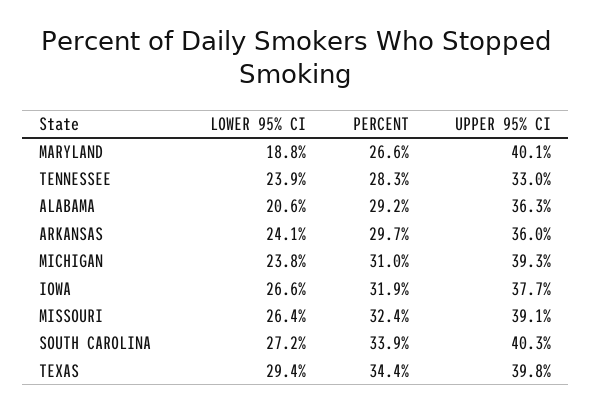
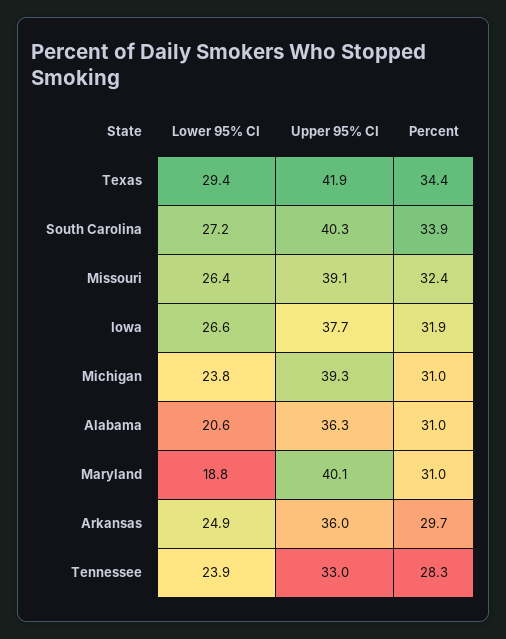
  {
    "LOWER 95% CI": {
      "MARYLAND": 18.8,
      "TENNESSEE": 23.9,
      "ALABAMA": 20.6,
-     "ARKANSAS": 24.1,
+     "ARKANSAS": 24.9,
      "MICHIGAN": 23.8,
      "IOWA": 26.6,
      "MISSOURI": 26.4,
      "SOUTH CAROLINA": 27.2,
      "TEXAS": 29.4
    },
    "PERCENT": {
-     "MARYLAND": 26.6,
+     "MARYLAND": 31,
      "TENNESSEE": 28.3,
-     "ALABAMA": 29.2,
+     "ALABAMA": 31,
      "ARKANSAS": 29.7,
      "MICHIGAN": 31,
      "IOWA": 31.9,
      "MISSOURI": 32.4,
      "SOUTH CAROLINA": 33.9,
      "TEXAS": 34.4
    },
    "UPPER 95% CI": {
      "MARYLAND": 40.1,
      "TENNESSEE": 33,
      "ALABAMA": 36.3,
      "ARKANSAS": 36,
      "MICHIGAN": 39.3,
      "IOWA": 37.7,
      "MISSOURI": 39.1,
      "SOUTH CAROLINA": 40.3,
-     "TEXAS": 39.8
+     "TEXAS": 41.9
    }
  }

